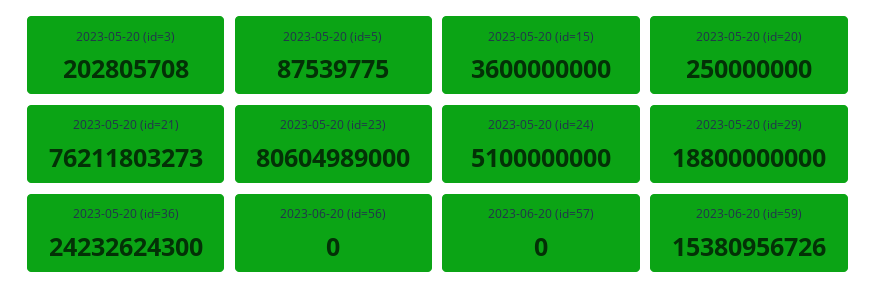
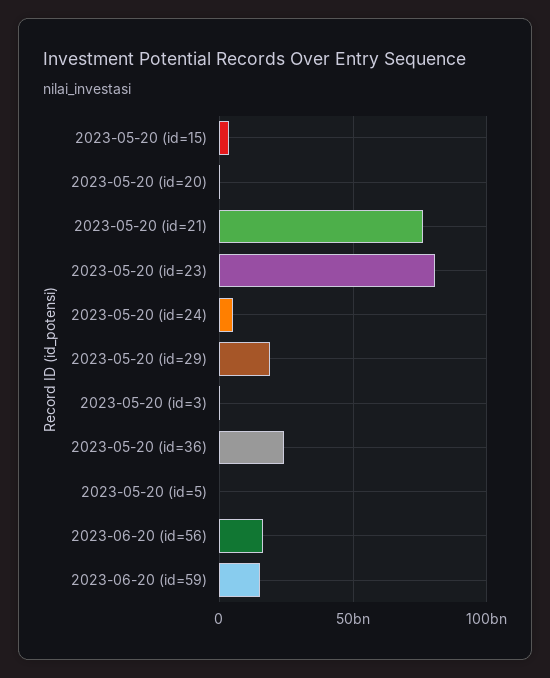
  {
    "2023-05-20 (id=3)": 202805708,
    "2023-05-20 (id=5)": 87539775,
    "2023-05-20 (id=15)": 3600000000,
    "2023-05-20 (id=20)": 250000000,
    "2023-05-20 (id=21)": 76211803273,
    "2023-05-20 (id=23)": 80604989000,
    "2023-05-20 (id=24)": 5100000000,
    "2023-05-20 (id=29)": 18800000000,
    "2023-05-20 (id=36)": 24232624300,
-   "2023-06-20 (id=56)": 0,
+   "2023-06-20 (id=56)": 15000000000,
-   "2023-06-20 (id=57)": 0,
    "2023-06-20 (id=59)": 15380956726
  }

